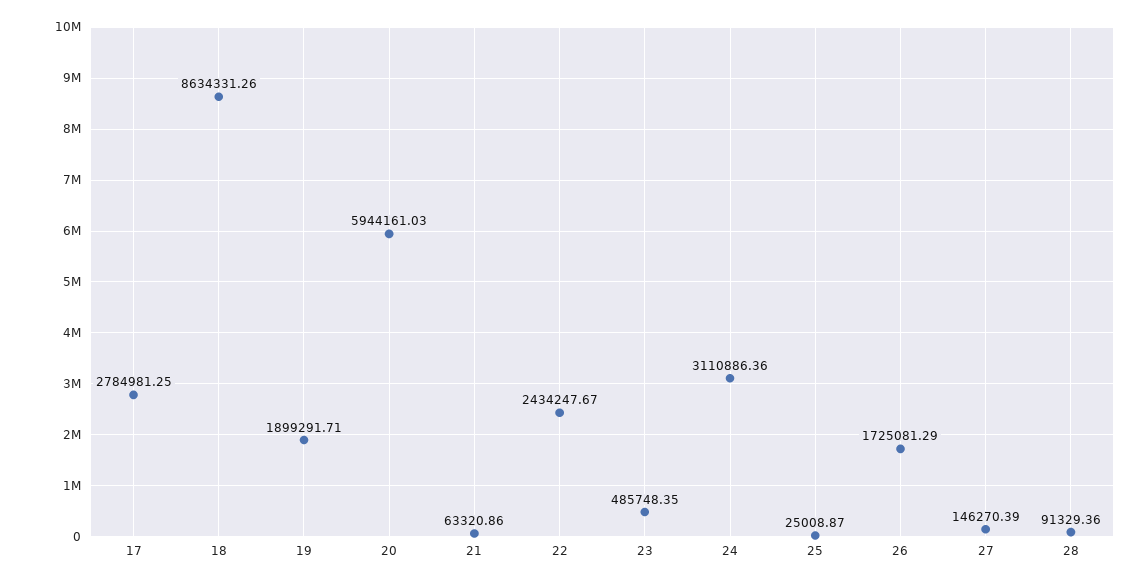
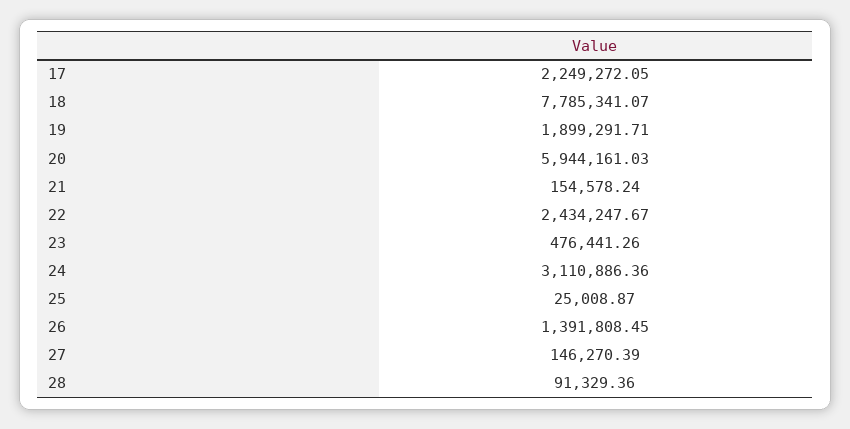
  {
-   "17": 2784981.25,
+   "17": 2249272.05,
-   "18": 8634331.26,
+   "18": 7785341.07,
    "19": 1899291.71,
    "20": 5944161.03,
-   "21": 63320.86,
+   "21": 154578.24,
    "22": 2434247.67,
-   "23": 485748.35,
+   "23": 476441.26,
    "24": 3110886.36,
    "25": 25008.87,
-   "26": 1725081.29,
+   "26": 1391808.45,
    "27": 146270.39,
    "28": 91329.36
  }

